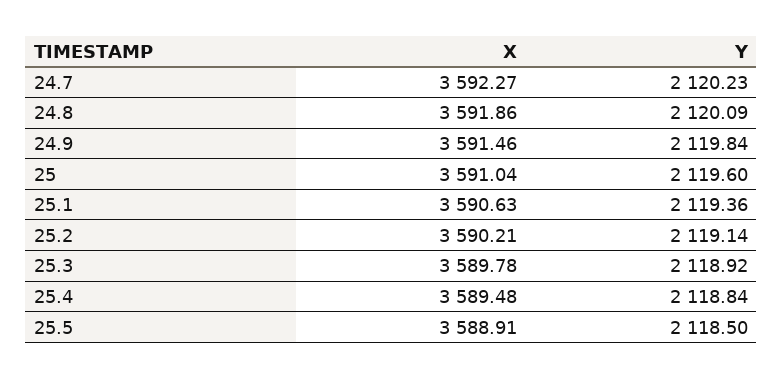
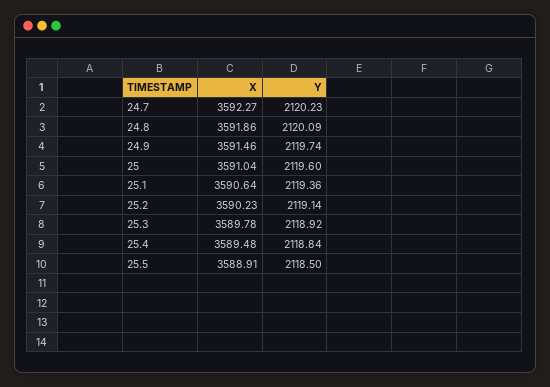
  {
    "X": {
      "24.7": 3592.27,
      "24.8": 3591.86,
      "24.9": 3591.46,
      "25": 3591.04,
-     "25.1": 3590.63,
+     "25.1": 3590.64,
-     "25.2": 3590.21,
+     "25.2": 3590.23,
      "25.3": 3589.78,
      "25.4": 3589.48,
      "25.5": 3588.91
    },
    "Y": {
      "24.7": 2120.23,
      "24.8": 2120.09,
-     "24.9": 2119.84,
+     "24.9": 2119.74,
      "25": 2119.6,
      "25.1": 2119.36,
      "25.2": 2119.14,
      "25.3": 2118.92,
      "25.4": 2118.84,
      "25.5": 2118.5
    }
  }

